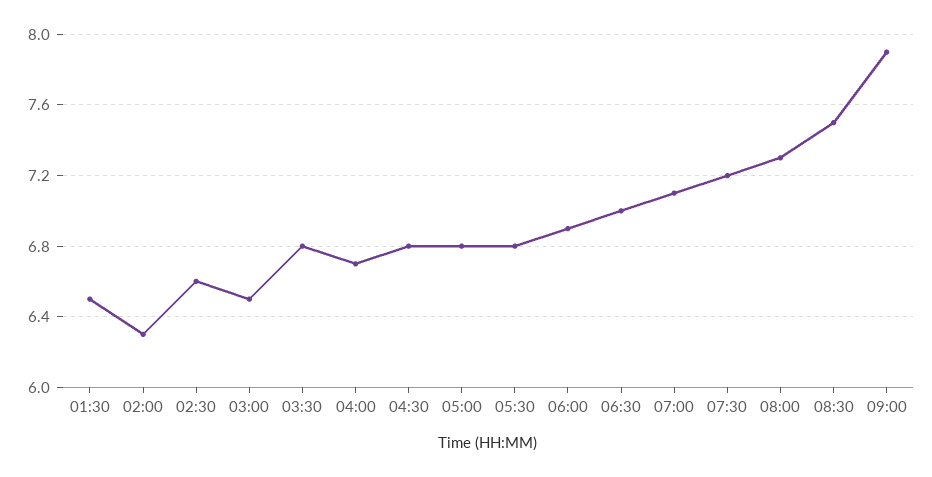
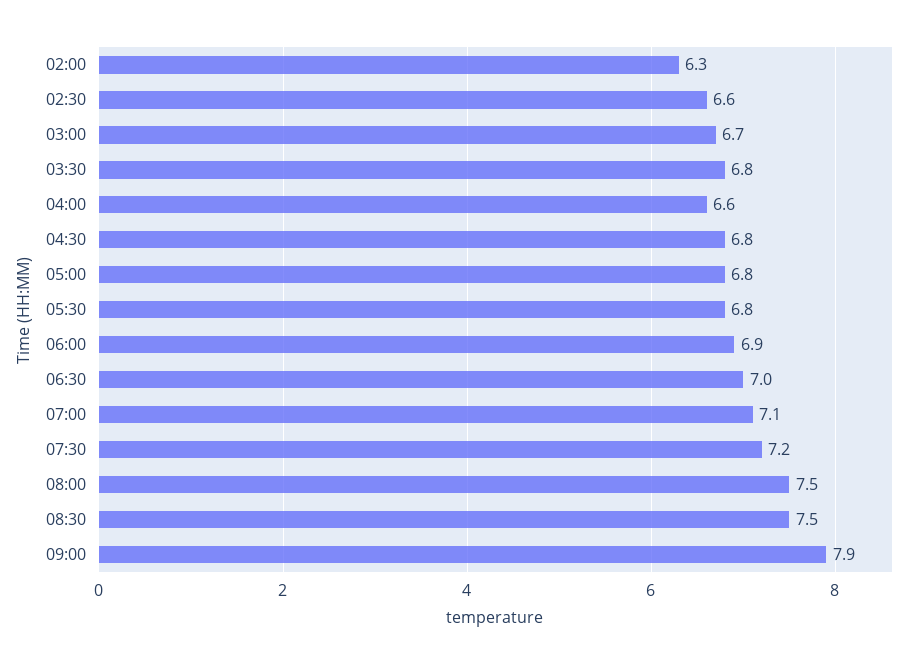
  {
-   "01:30": 6.5,
    "02:00": 6.3,
    "02:30": 6.6,
-   "03:00": 6.5,
+   "03:00": 6.7,
    "03:30": 6.8,
-   "04:00": 6.7,
+   "04:00": 6.6,
    "04:30": 6.8,
    "05:00": 6.8,
    "05:30": 6.8,
    "06:00": 6.9,
    "06:30": 7,
    "07:00": 7.1,
    "07:30": 7.2,
-   "08:00": 7.3,
+   "08:00": 7.5,
    "08:30": 7.5,
    "09:00": 7.9
  }

